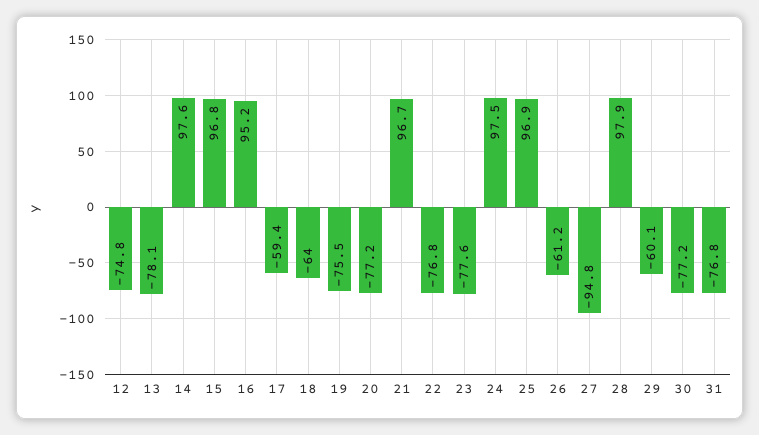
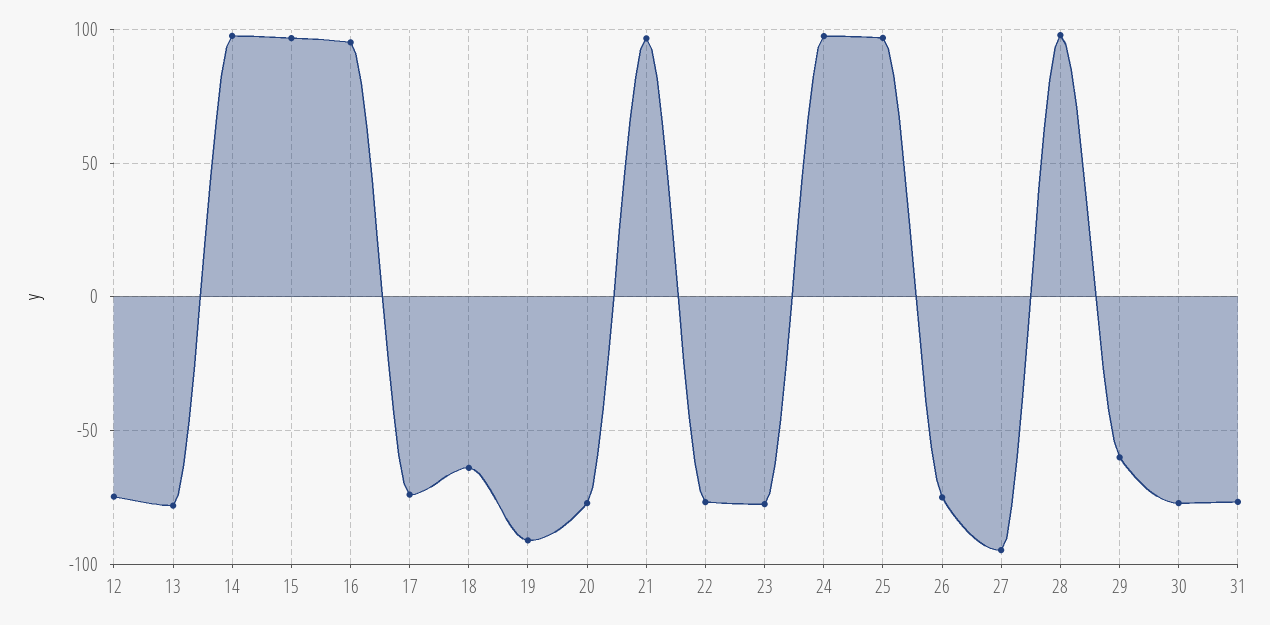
  {
    "12": -74.8,
    "13": -78.1,
    "14": 97.6,
    "15": 96.8,
    "16": 95.2,
-   "17": -59.4,
+   "17": -75,
    "18": -64,
-   "19": -75.5,
+   "19": -90,
    "20": -77.2,
    "21": 96.7,
    "22": -76.8,
    "23": -77.6,
    "24": 97.5,
    "25": 96.9,
-   "26": -61.2,
+   "26": -75,
    "27": -94.8,
    "28": 97.9,
    "29": -60.1,
    "30": -77.2,
    "31": -76.8
  }

